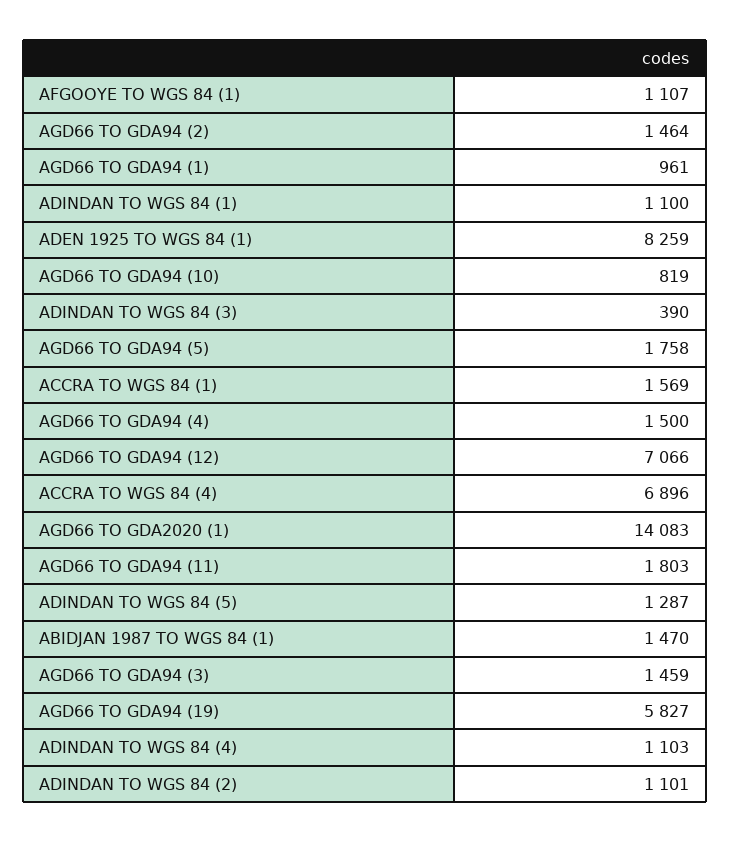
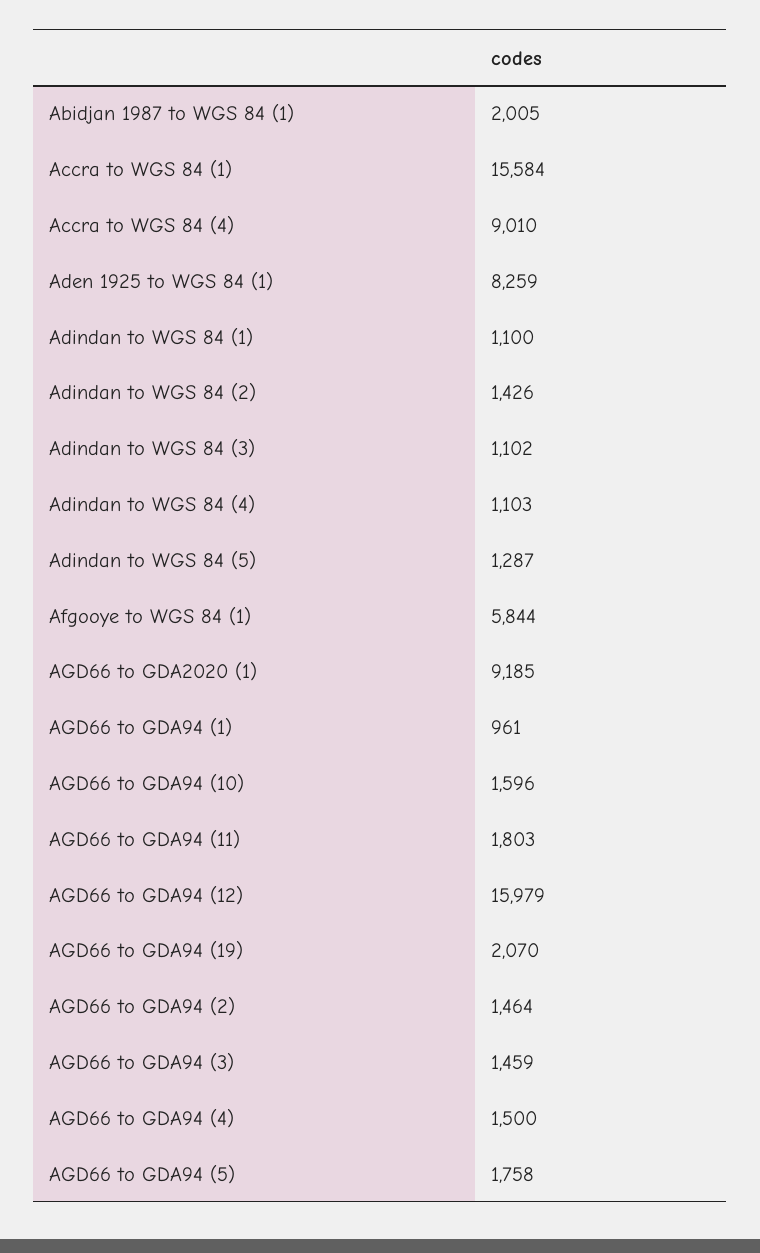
  {
-   "AFGOOYE TO WGS 84 (1)": 1107,
+   "AFGOOYE TO WGS 84 (1)": 5844,
    "AGD66 TO GDA94 (2)": 1464,
    "AGD66 TO GDA94 (1)": 961,
    "ADINDAN TO WGS 84 (1)": 1100,
    "ADEN 1925 TO WGS 84 (1)": 8259,
-   "AGD66 TO GDA94 (10)": 819,
+   "AGD66 TO GDA94 (10)": 1596,
-   "ADINDAN TO WGS 84 (3)": 390,
+   "ADINDAN TO WGS 84 (3)": 1102,
    "AGD66 TO GDA94 (5)": 1758,
-   "ACCRA TO WGS 84 (1)": 1569,
+   "ACCRA TO WGS 84 (1)": 15584,
    "AGD66 TO GDA94 (4)": 1500,
-   "AGD66 TO GDA94 (12)": 7066,
+   "AGD66 TO GDA94 (12)": 15979,
-   "ACCRA TO WGS 84 (4)": 6896,
+   "ACCRA TO WGS 84 (4)": 9010,
-   "AGD66 TO GDA2020 (1)": 14083,
+   "AGD66 TO GDA2020 (1)": 9185,
    "AGD66 TO GDA94 (11)": 1803,
    "ADINDAN TO WGS 84 (5)": 1287,
-   "ABIDJAN 1987 TO WGS 84 (1)": 1470,
+   "ABIDJAN 1987 TO WGS 84 (1)": 2005,
    "AGD66 TO GDA94 (3)": 1459,
-   "AGD66 TO GDA94 (19)": 5827,
+   "AGD66 TO GDA94 (19)": 2070,
    "ADINDAN TO WGS 84 (4)": 1103,
-   "ADINDAN TO WGS 84 (2)": 1101
+   "ADINDAN TO WGS 84 (2)": 1426
  }

